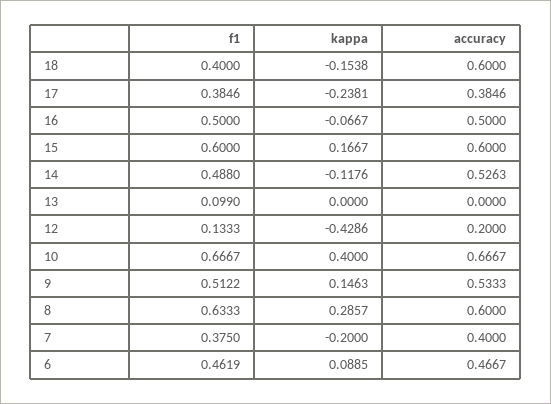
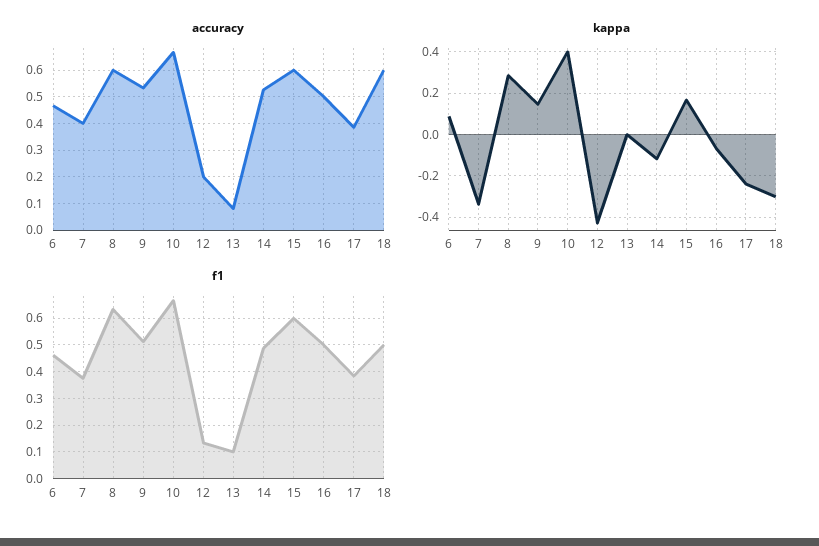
  {
    "f1": {
-     "18": 0.4,
+     "18": 0.5,
      "17": 0.3846,
      "16": 0.5,
      "15": 0.6,
      "14": 0.488,
      "13": 0.099,
      "12": 0.1333,
      "10": 0.6667,
      "9": 0.5122,
      "8": 0.6333,
      "7": 0.375,
      "6": 0.4619
    },
    "kappa": {
-     "18": -0.1538,
+     "18": -0.3,
      "17": -0.2381,
      "16": -0.0667,
      "15": 0.1667,
      "14": -0.1176,
      "13": 0,
      "12": -0.4286,
      "10": 0.4,
      "9": 0.1463,
      "8": 0.2857,
-     "7": -0.2,
+     "7": -0.35,
      "6": 0.0885
    },
    "accuracy": {
      "18": 0.6,
      "17": 0.3846,
      "16": 0.5,
      "15": 0.6,
      "14": 0.5263,
-     "13": 0,
+     "13": 0.075,
      "12": 0.2,
      "10": 0.6667,
      "9": 0.5333,
      "8": 0.6,
      "7": 0.4,
      "6": 0.4667
    }
  }

